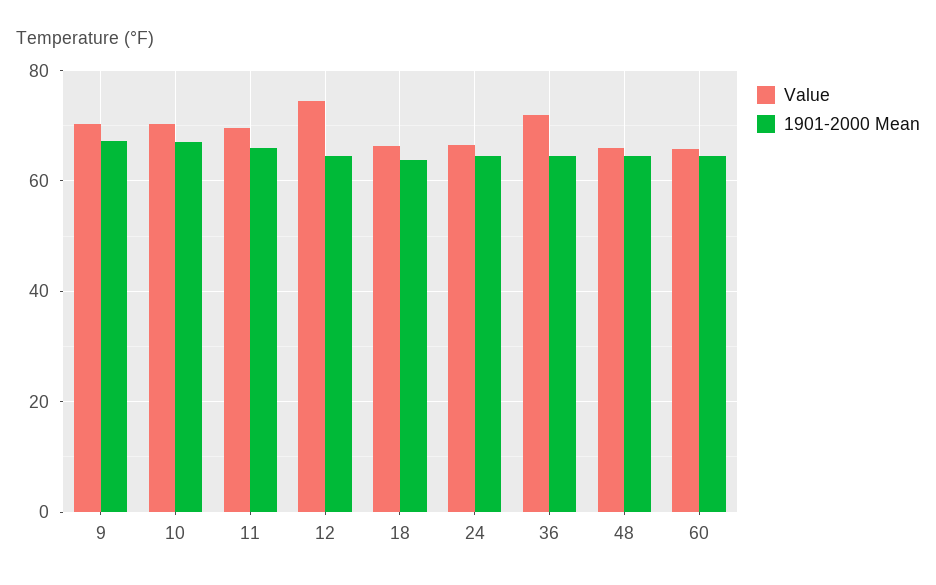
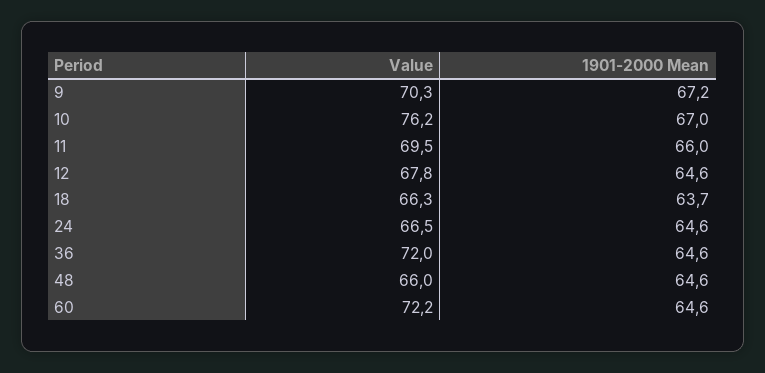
  {
    "Value": {
      "9": 70.3,
-     "10": 70,
+     "10": 76.2,
      "11": 69.5,
-     "12": 74,
+     "12": 67.8,
      "18": 66.3,
      "24": 66.5,
      "36": 72,
      "48": 66,
-     "60": 66
+     "60": 72.2
    },
    "1901-2000 Mean": {
      "9": 67.2,
      "10": 67,
      "11": 66,
      "12": 64.6,
      "18": 63.7,
      "24": 64.6,
      "36": 64.6,
      "48": 64.6,
      "60": 64.6
    }
  }

